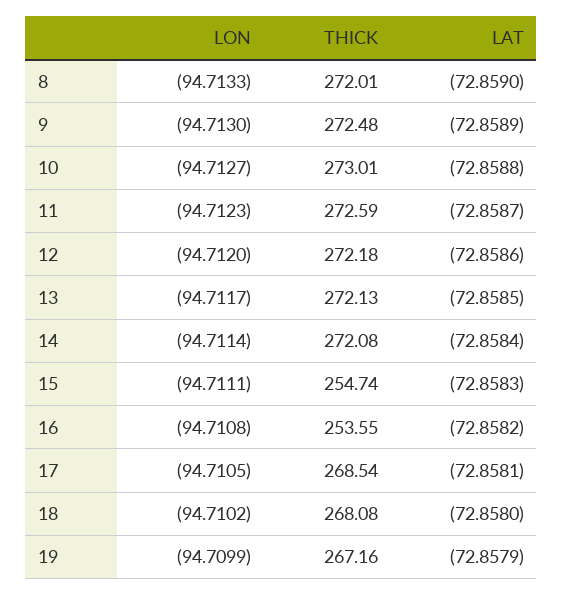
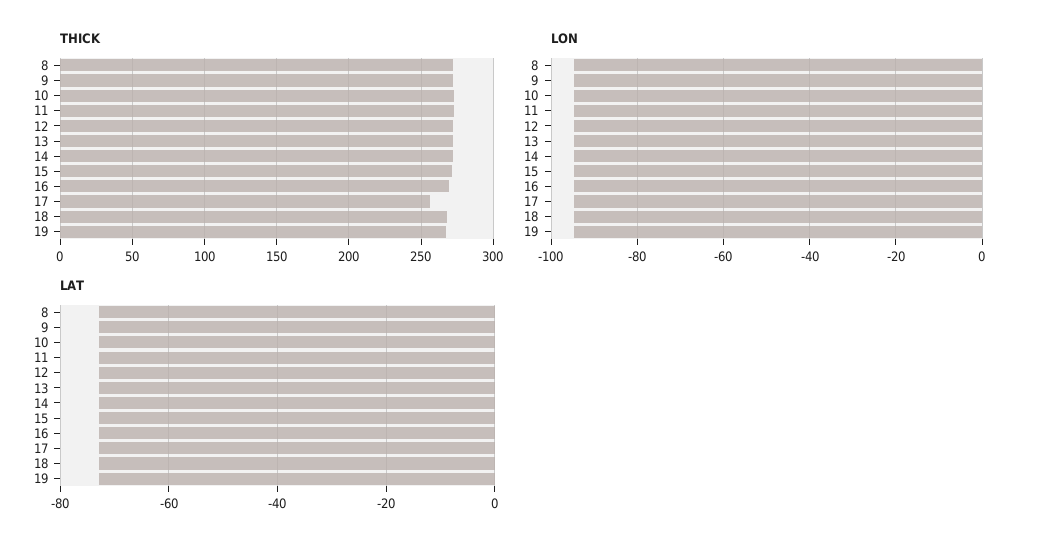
  {
    "LON": {
      "8": -94.7133,
      "9": -94.713,
      "10": -94.7127,
      "11": -94.7123,
      "12": -94.712,
      "13": -94.7117,
      "14": -94.7114,
      "15": -94.7111,
      "16": -94.7108,
      "17": -94.7105,
      "18": -94.7102,
      "19": -94.7099
    },
    "THICK": {
      "8": 272.01,
      "9": 272.48,
      "10": 273.01,
      "11": 272.59,
      "12": 272.18,
      "13": 272.13,
      "14": 272.08,
-     "15": 254.74,
+     "15": 270,
-     "16": 253.55,
+     "16": 270,
-     "17": 268.54,
+     "17": 255,
      "18": 268.08,
      "19": 267.16
    },
    "LAT": {
      "8": -72.859,
      "9": -72.8589,
      "10": -72.8588,
      "11": -72.8587,
      "12": -72.8586,
      "13": -72.8585,
      "14": -72.8584,
      "15": -72.8583,
      "16": -72.8582,
      "17": -72.8581,
      "18": -72.858,
      "19": -72.8579
    }
  }

